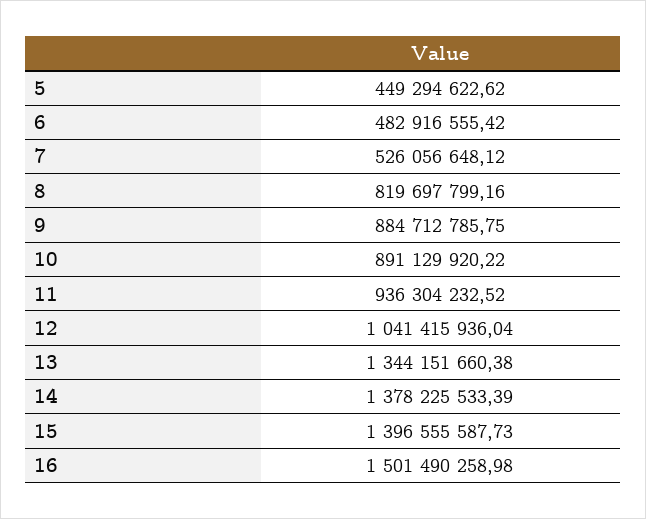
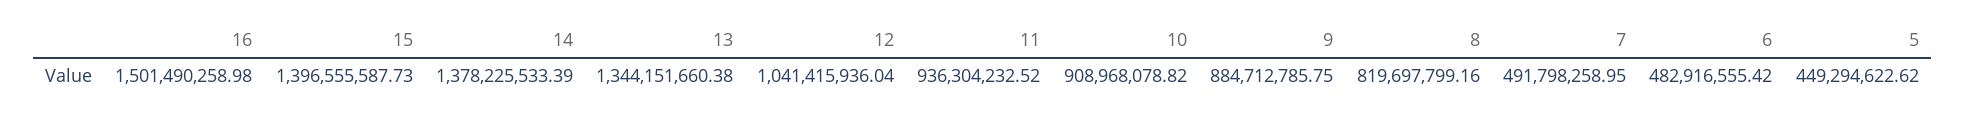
  {
    "5": 449294622.62,
    "6": 482916555.42,
-   "7": 526056648.12,
+   "7": 491798258.95,
    "8": 819697799.16,
    "9": 884712785.75,
-   "10": 891129920.22,
+   "10": 908968078.82,
    "11": 936304232.52,
    "12": 1041415936.04,
    "13": 1344151660.38,
    "14": 1378225533.39,
    "15": 1396555587.73,
    "16": 1501490258.98
  }

